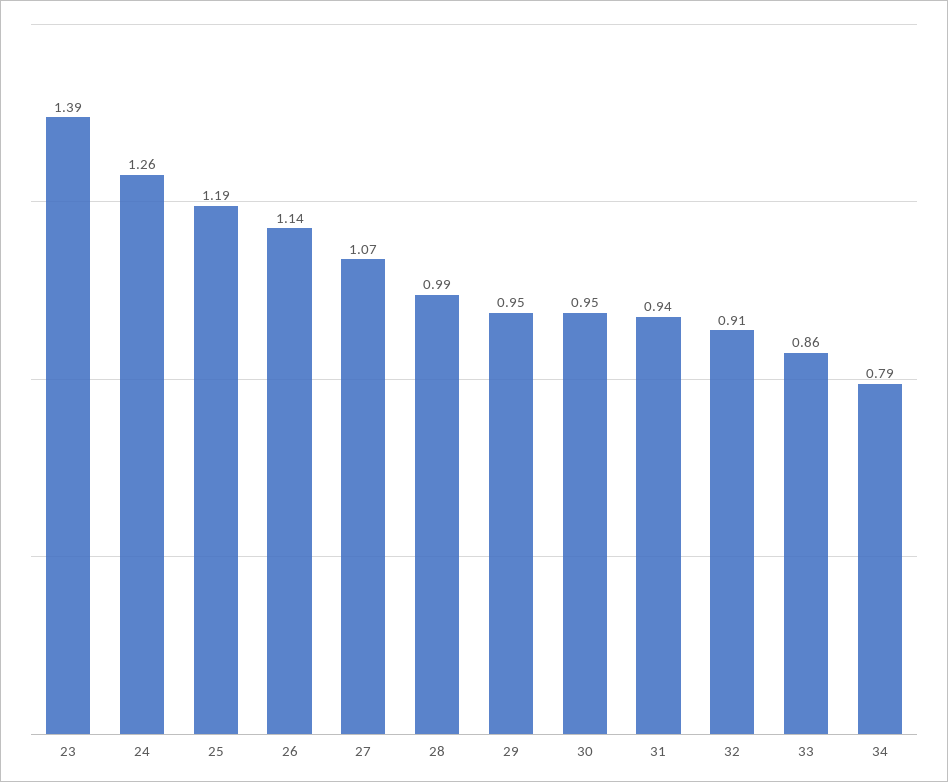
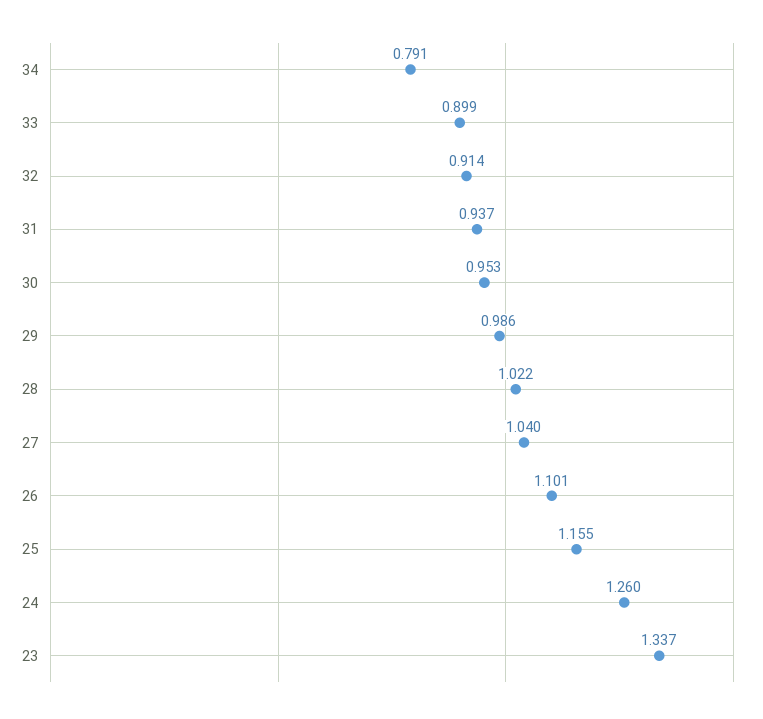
  {
-   "23": 1.39,
+   "23": 1.337,
    "24": 1.26,
-   "25": 1.19,
+   "25": 1.155,
-   "26": 1.14,
+   "26": 1.101,
-   "27": 1.07,
+   "27": 1.04,
-   "28": 0.99,
+   "28": 1.022,
-   "29": 0.95,
+   "29": 0.986,
    "30": 0.953,
    "31": 0.937,
    "32": 0.914,
-   "33": 0.86,
+   "33": 0.899,
    "34": 0.791
  }

